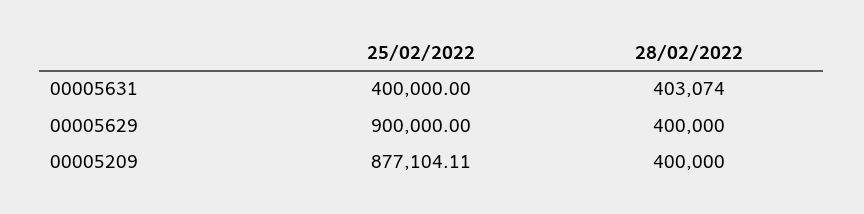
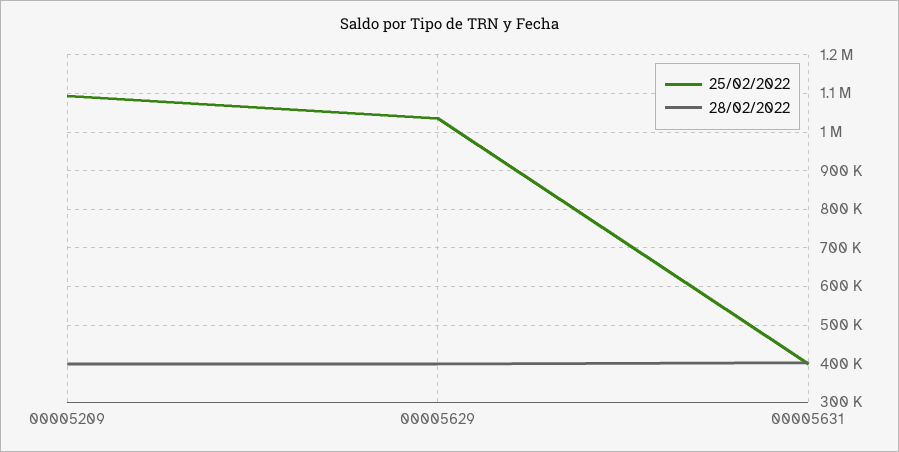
  {
    "25/02/2022": {
      "00005631": 400000,
-     "00005629": 900000,
+     "00005629": 1040000,
-     "00005209": 877104.11
+     "00005209": 1100000
    },
    "28/02/2022": {
      "00005631": 403074,
      "00005629": 400000,
      "00005209": 400000
    }
  }

